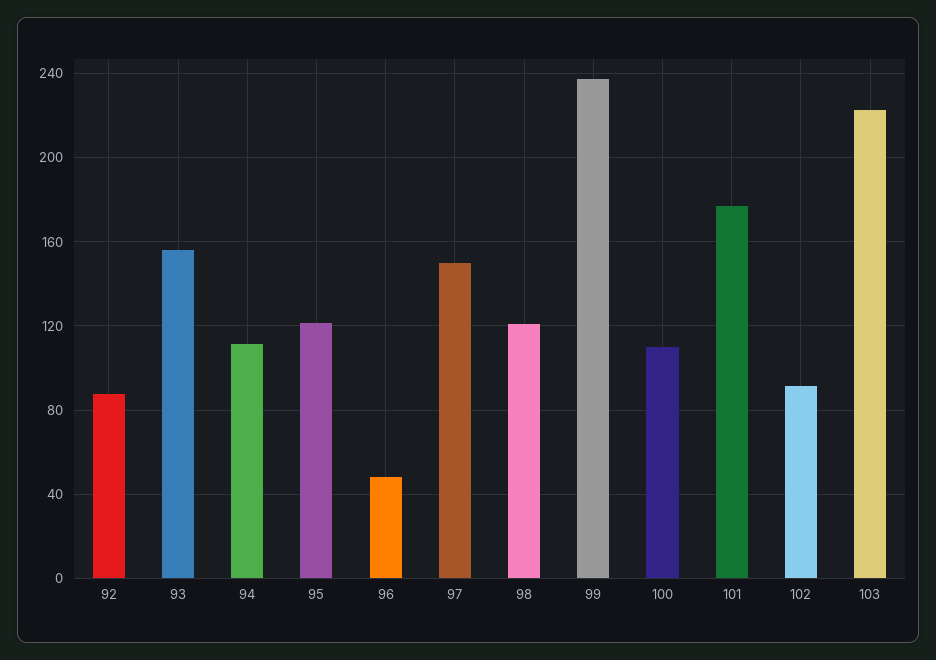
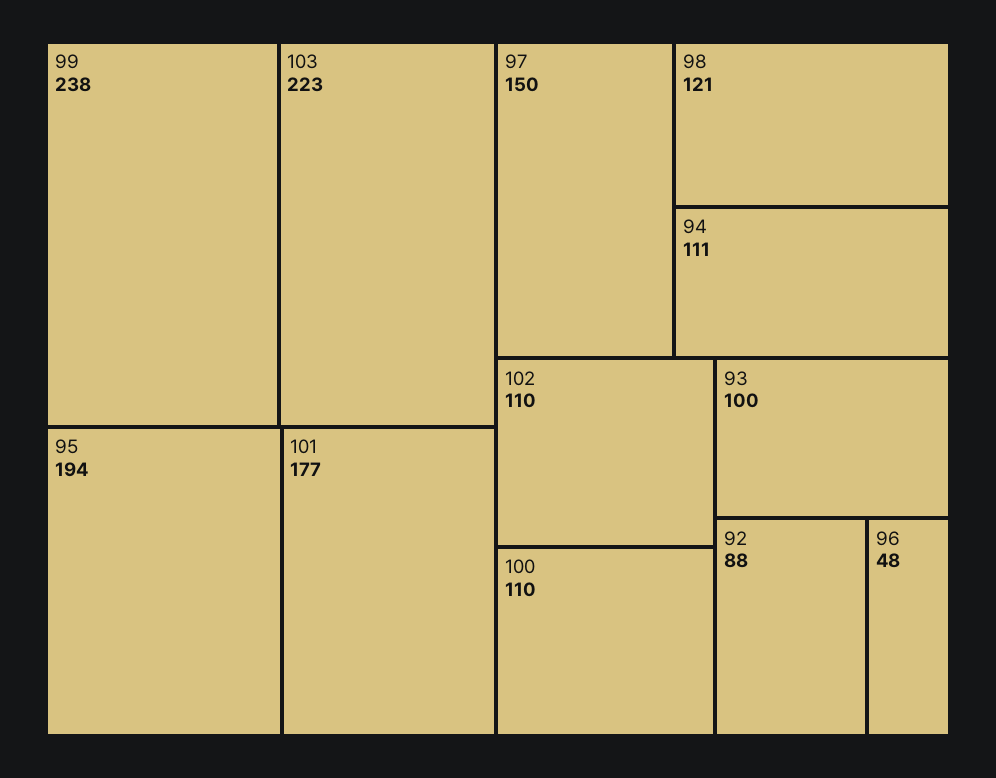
  {
    "92": 88,
-   "93": 155,
+   "93": 100,
    "94": 111,
-   "95": 120,
+   "95": 194,
    "96": 48,
    "97": 150,
    "98": 121,
    "99": 238,
    "100": 110,
    "101": 177,
-   "102": 90,
+   "102": 110,
    "103": 223
  }

